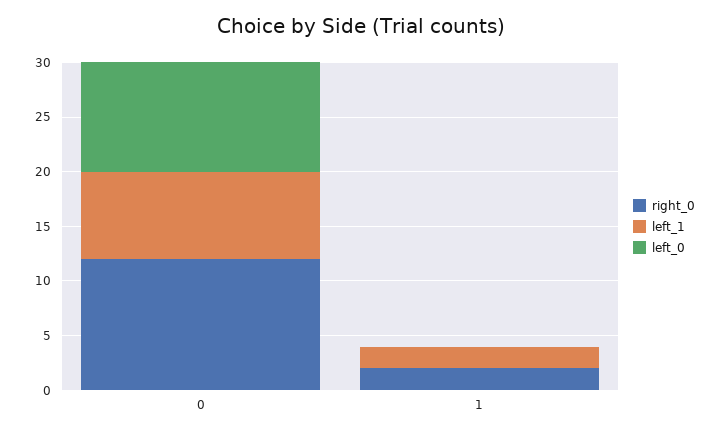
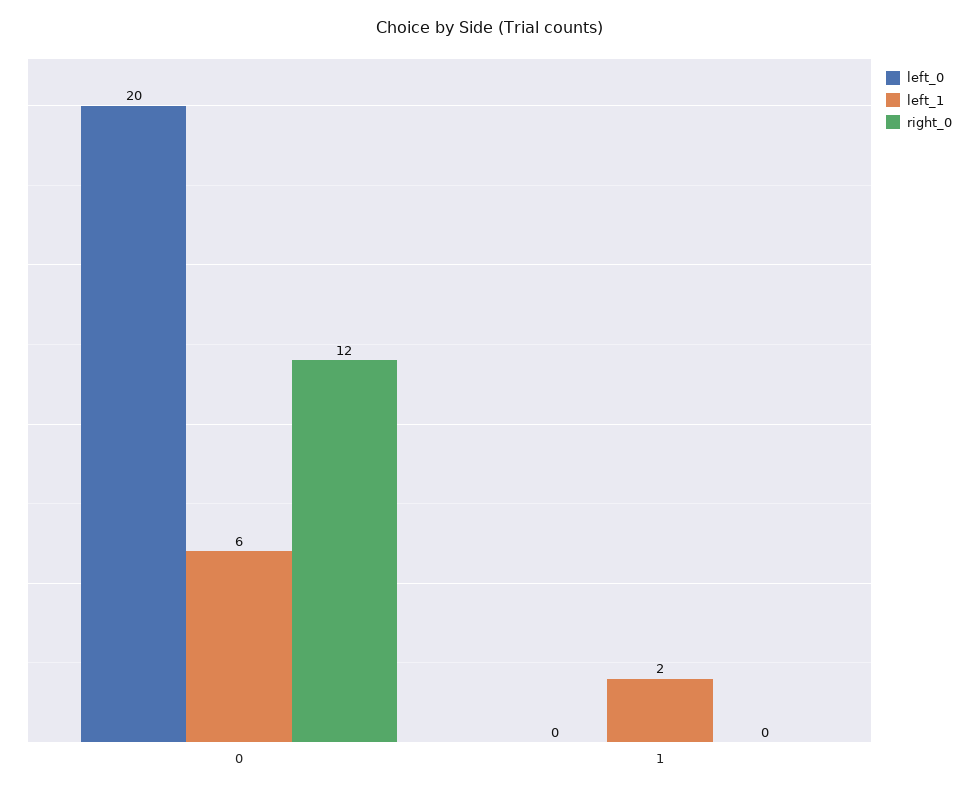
  {
    "right_0": {
      "0": 12,
-     "1": 2
+     "1": 0
    },
    "left_1": {
-     "0": 8,
+     "0": 6,
      "1": 2
    },
    "left_0": {
-     "0": 10,
+     "0": 20,
      "1": 0
    }
  }

